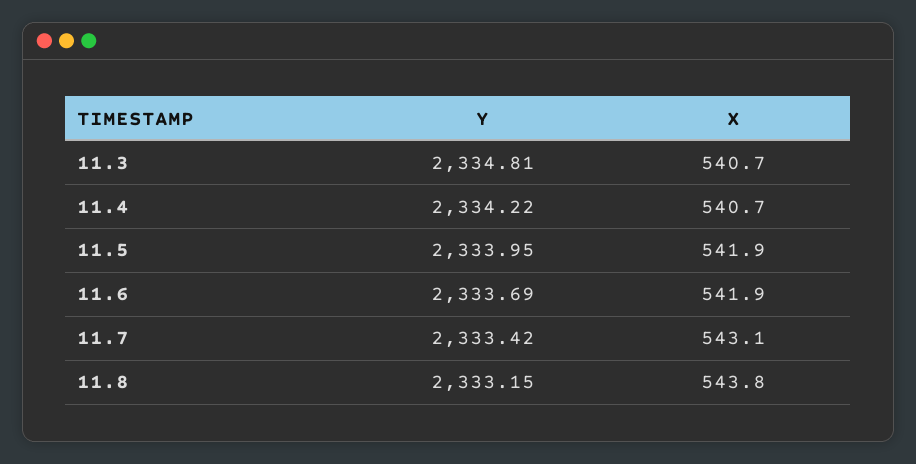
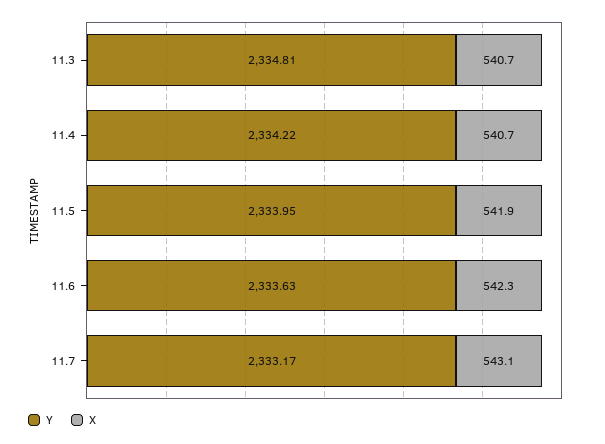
  {
    "Y": {
      "11.3": 2334.81,
      "11.4": 2334.22,
      "11.5": 2333.95,
-     "11.6": 2333.69,
+     "11.6": 2333.63,
-     "11.7": 2333.42,
+     "11.7": 2333.17
-     "11.8": 2333.15
    },
    "X": {
      "11.3": 540.7,
      "11.4": 540.7,
      "11.5": 541.9,
-     "11.6": 541.9,
+     "11.6": 542.3,
-     "11.7": 543.1,
+     "11.7": 543.1
-     "11.8": 543.8
    }
  }

